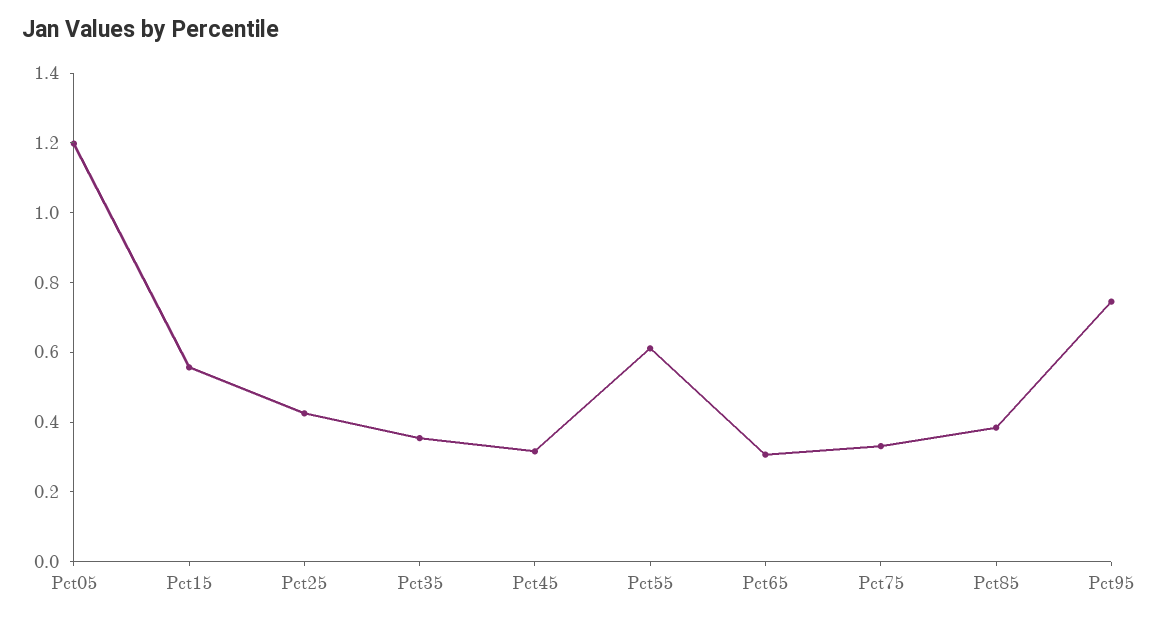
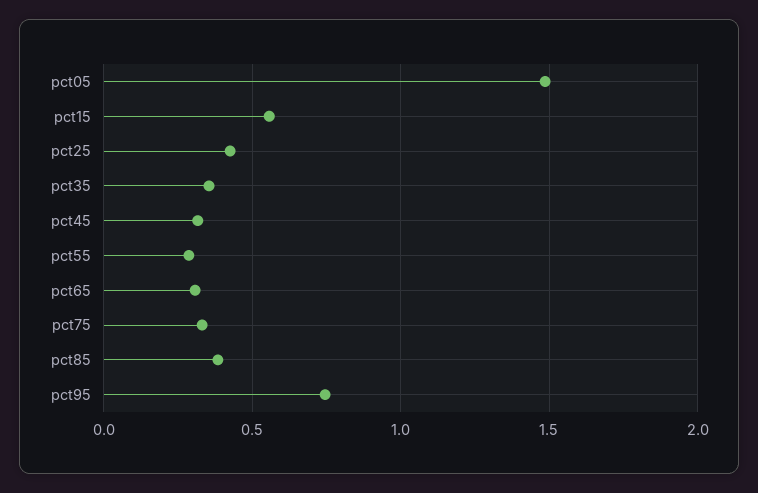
  {
-   "Pct05": 1.2,
+   "Pct05": 1.5,
    "Pct15": 0.55,
    "Pct25": 0.45,
    "Pct35": 0.35,
    "Pct45": 0.3,
-   "Pct55": 0.6,
+   "Pct55": 0.3,
    "Pct65": 0.3,
    "Pct75": 0.35,
    "Pct85": 0.4,
    "Pct95": 0.75
  }

